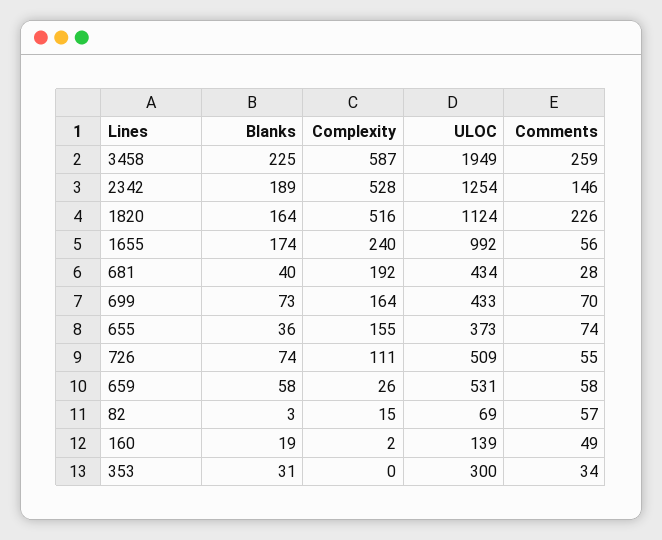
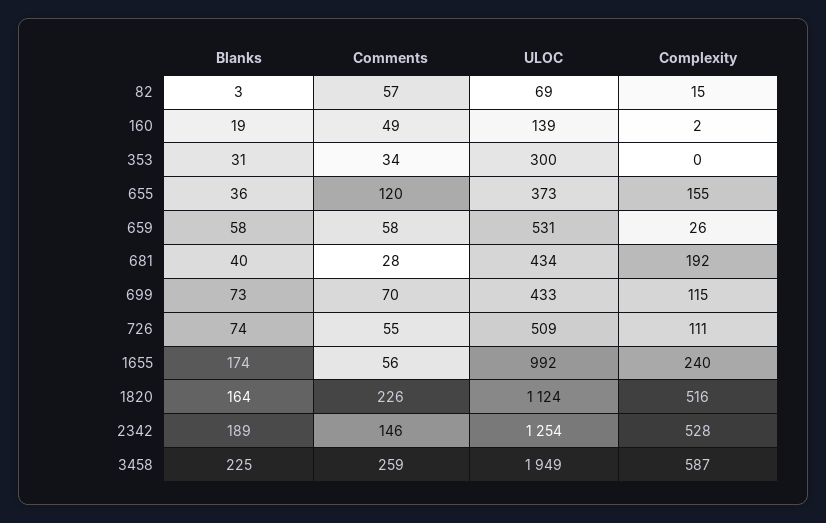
  {
    "Blanks": {
      "3458": 225,
      "2342": 189,
      "1820": 164,
      "1655": 174,
      "681": 40,
      "699": 73,
      "655": 36,
      "726": 74,
      "659": 58,
      "82": 3,
      "160": 19,
      "353": 31
    },
    "Complexity": {
      "3458": 587,
      "2342": 528,
      "1820": 516,
      "1655": 240,
      "681": 192,
-     "699": 164,
+     "699": 115,
      "655": 155,
      "726": 111,
      "659": 26,
      "82": 15,
      "160": 2,
      "353": 0
    },
    "ULOC": {
      "3458": 1949,
      "2342": 1254,
      "1820": 1124,
      "1655": 992,
      "681": 434,
      "699": 433,
      "655": 373,
      "726": 509,
      "659": 531,
      "82": 69,
      "160": 139,
      "353": 300
    },
    "Comments": {
      "3458": 259,
      "2342": 146,
      "1820": 226,
      "1655": 56,
      "681": 28,
      "699": 70,
-     "655": 74,
+     "655": 120,
      "726": 55,
      "659": 58,
      "82": 57,
      "160": 49,
      "353": 34
    }
  }

